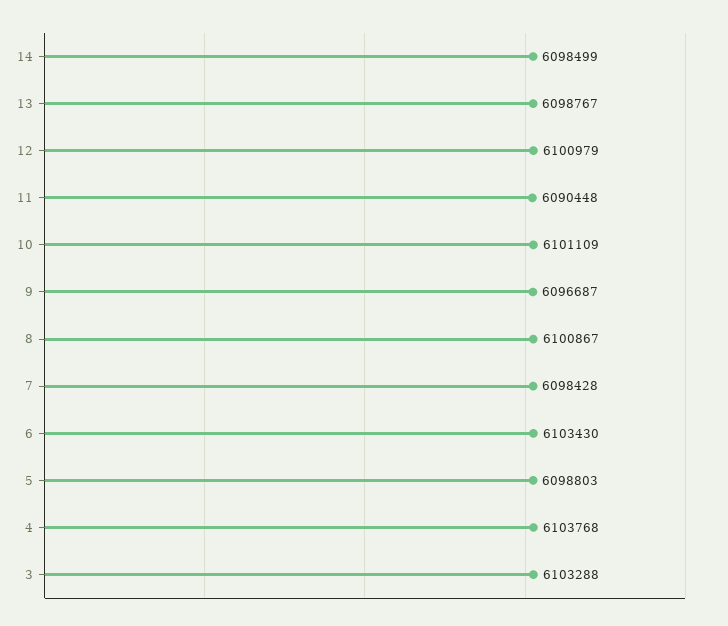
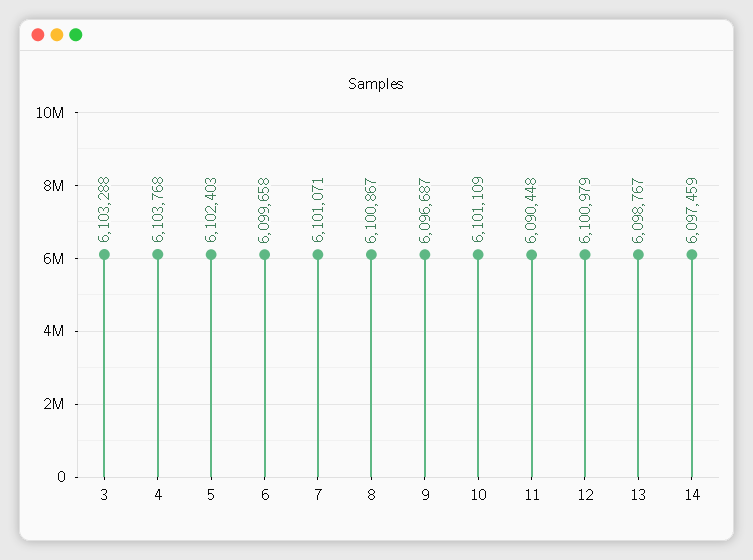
  {
-   "14": 6098499,
+   "14": 6097459,
    "13": 6098767,
    "12": 6100979,
    "11": 6090448,
    "10": 6101109,
    "9": 6096687,
    "8": 6100867,
-   "7": 6098428,
+   "7": 6101071,
-   "6": 6103430,
+   "6": 6099658,
-   "5": 6098803,
+   "5": 6102403,
    "4": 6103768,
    "3": 6103288
  }

